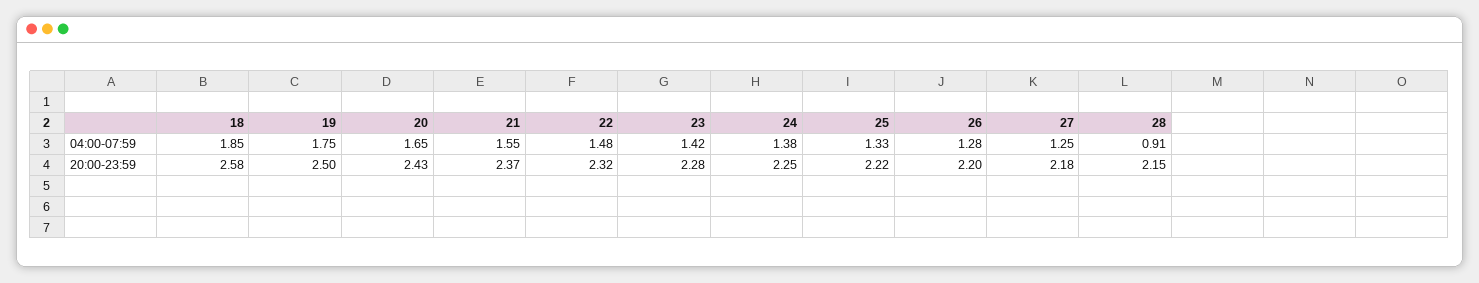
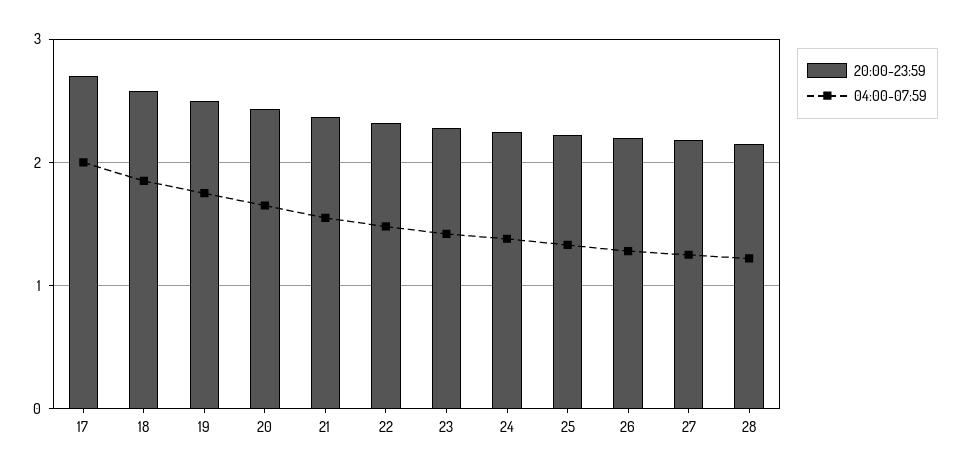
  {
    "04:00-07:59": {
      "18": 1.85,
      "19": 1.75,
      "20": 1.65,
      "21": 1.55,
      "22": 1.48,
      "23": 1.42,
      "24": 1.38,
      "25": 1.33,
      "26": 1.28,
      "27": 1.25,
-     "28": 0.91
+     "28": 1.2,
+     "17": 2
    },
    "20:00-23:59": {
      "18": 2.58,
      "19": 2.5,
      "20": 2.43,
      "21": 2.37,
      "22": 2.32,
      "23": 2.28,
      "24": 2.25,
      "25": 2.22,
      "26": 2.2,
      "27": 2.18,
-     "28": 2.15
+     "28": 2.15,
+     "17": 2.7
    }
  }

